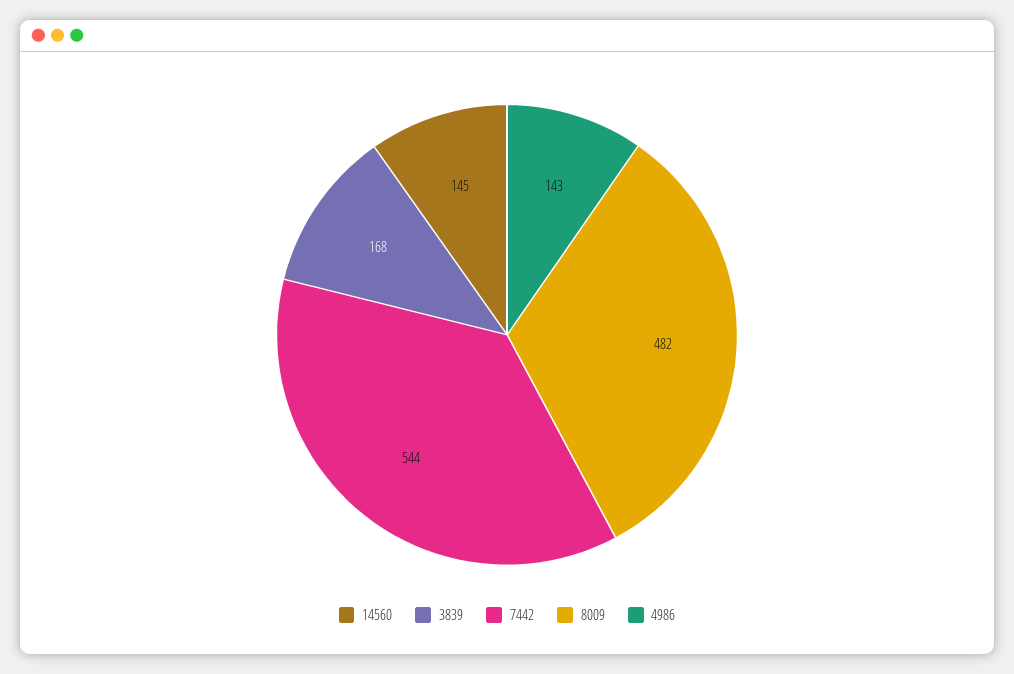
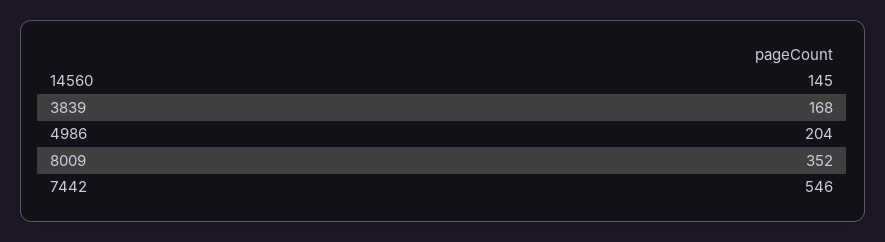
  {
    "14560": 145,
    "3839": 168,
-   "7442": 544,
+   "7442": 546,
-   "8009": 482,
+   "8009": 352,
-   "4986": 143
+   "4986": 204
  }

